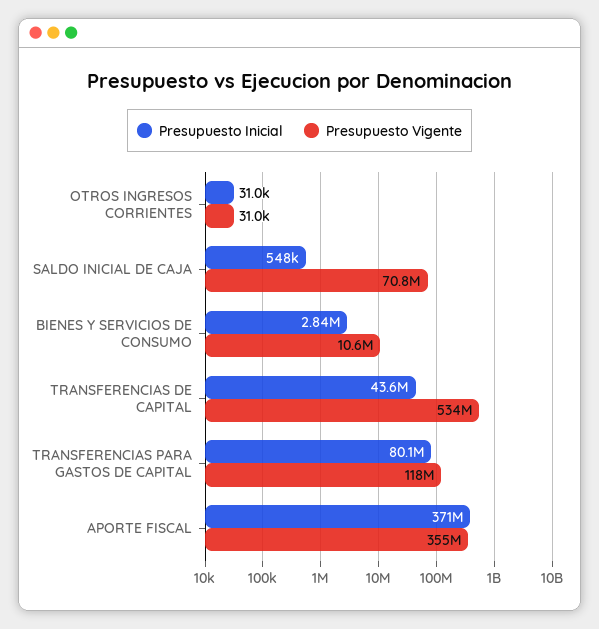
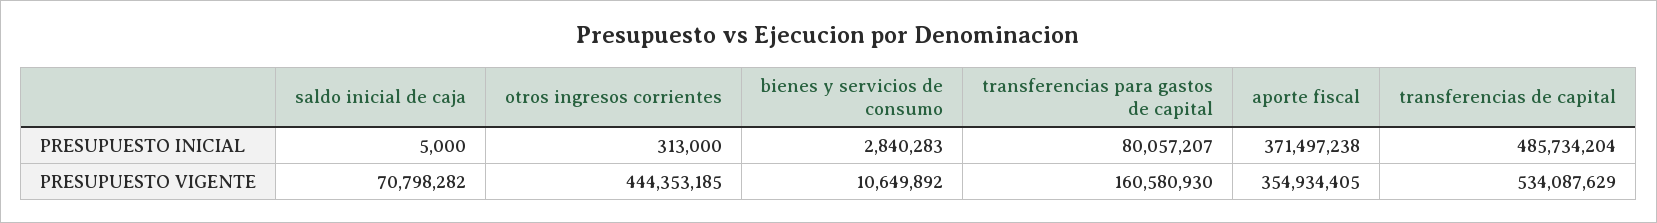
  {
    "Presupuesto Inicial": {
-     "OTROS INGRESOS CORRIENTES": 31000,
+     "OTROS INGRESOS CORRIENTES": 313000,
-     "SALDO INICIAL DE CAJA": 548000,
+     "SALDO INICIAL DE CAJA": 5000,
      "BIENES Y SERVICIOS DE CONSUMO": 2840283,
-     "TRANSFERENCIAS DE CAPITAL": 43600000,
+     "TRANSFERENCIAS DE CAPITAL": 485734204,
      "TRANSFERENCIAS PARA GASTOS DE CAPITAL": 80057207,
      "APORTE FISCAL": 371497238
    },
    "Presupuesto Vigente": {
-     "OTROS INGRESOS CORRIENTES": 31000,
+     "OTROS INGRESOS CORRIENTES": 444353185,
      "SALDO INICIAL DE CAJA": 70798282,
      "BIENES Y SERVICIOS DE CONSUMO": 10649892,
      "TRANSFERENCIAS DE CAPITAL": 534087629,
-     "TRANSFERENCIAS PARA GASTOS DE CAPITAL": 118000000,
+     "TRANSFERENCIAS PARA GASTOS DE CAPITAL": 160580930,
      "APORTE FISCAL": 354934405
    }
  }

